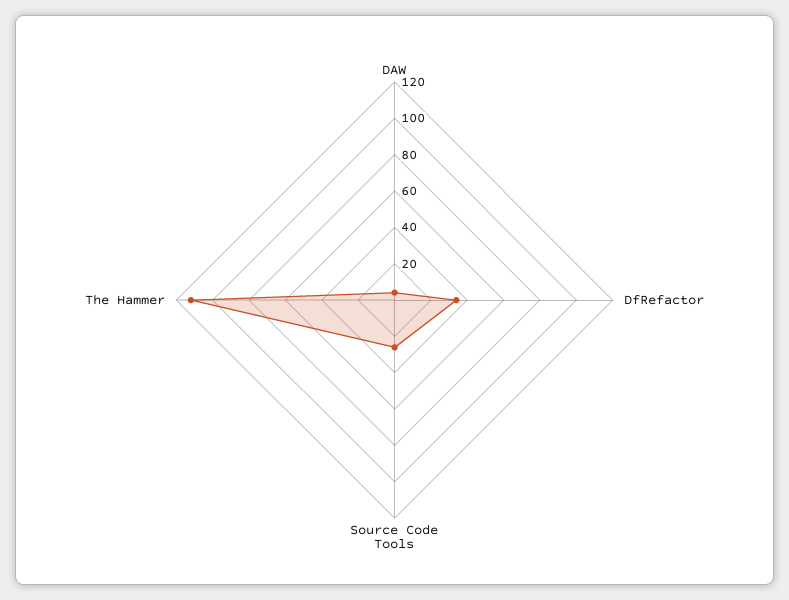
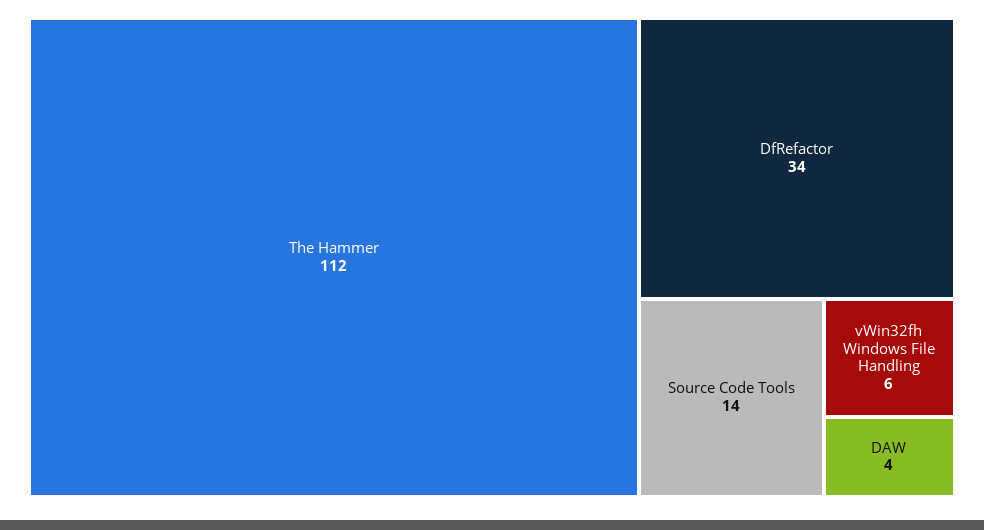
  {
    "DAW": 4,
    "DfRefactor": 34,
-   "Source Code Tools": 25,
+   "Source Code Tools": 14,
-   "The Hammer": 112
+   "The Hammer": 112,
+   "vWin32fh Windows File Handling": 6
  }

